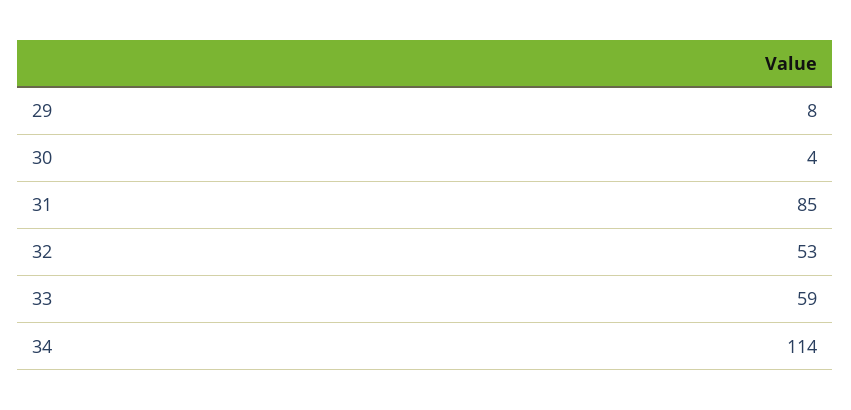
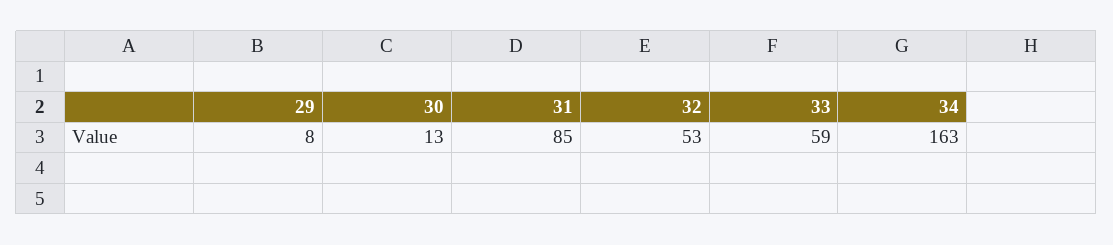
  {
    "29": 8,
-   "30": 4,
+   "30": 13,
    "31": 85,
    "32": 53,
    "33": 59,
-   "34": 114
+   "34": 163
  }

